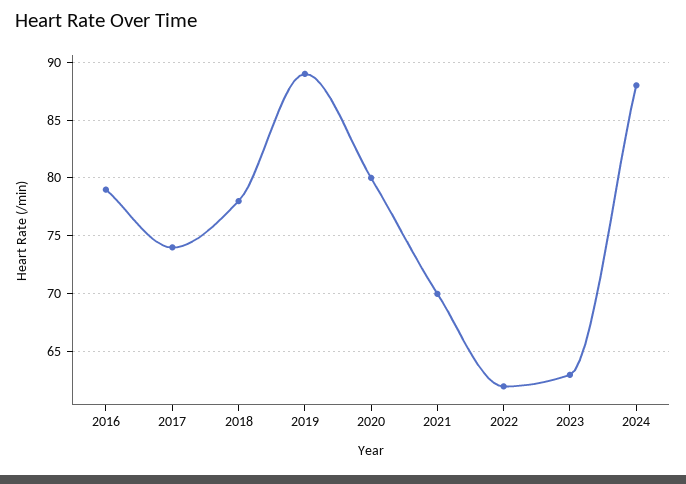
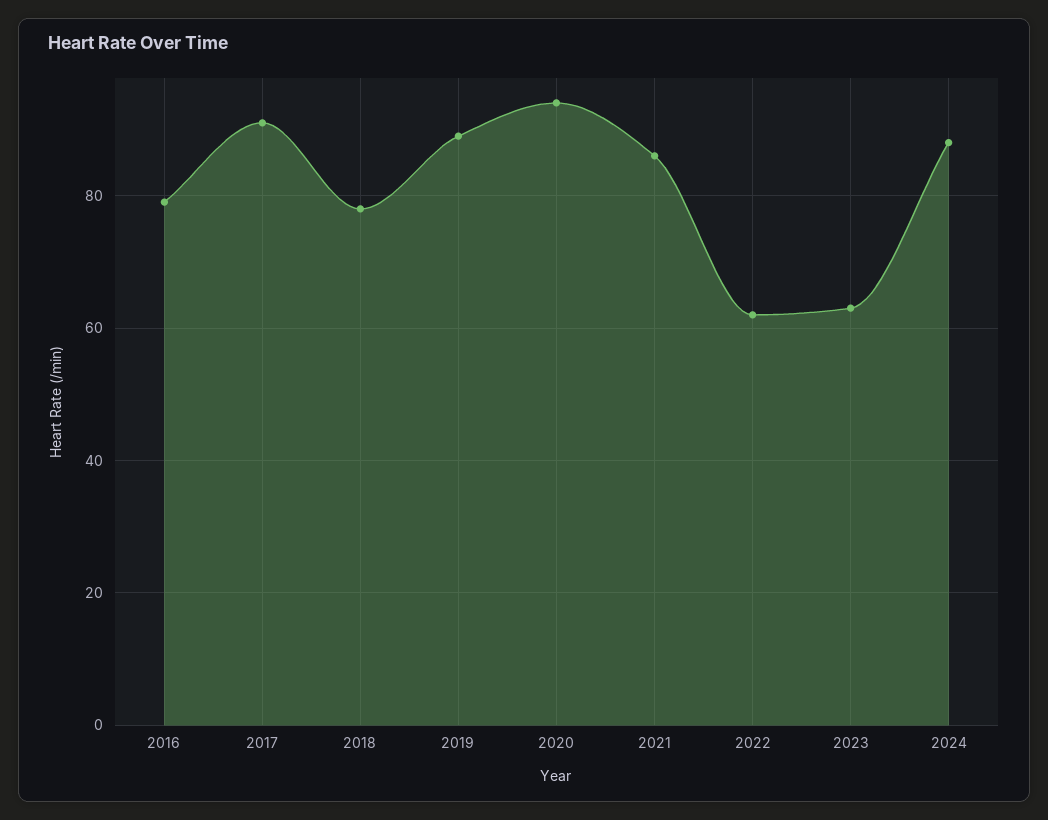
  {
    "2016": 79,
-   "2017": 74,
+   "2017": 90,
    "2018": 78,
    "2019": 89,
-   "2020": 80,
+   "2020": 95,
-   "2021": 70,
+   "2021": 85,
    "2022": 62,
    "2023": 63,
    "2024": 88
  }

